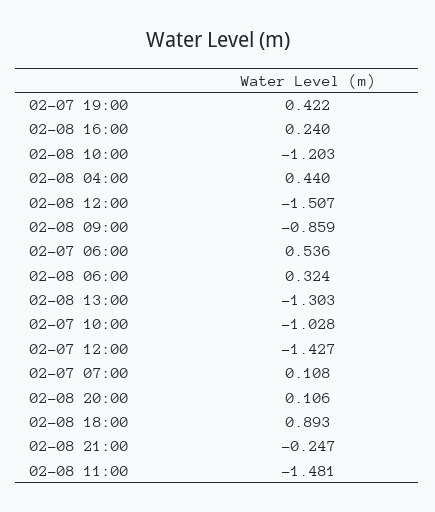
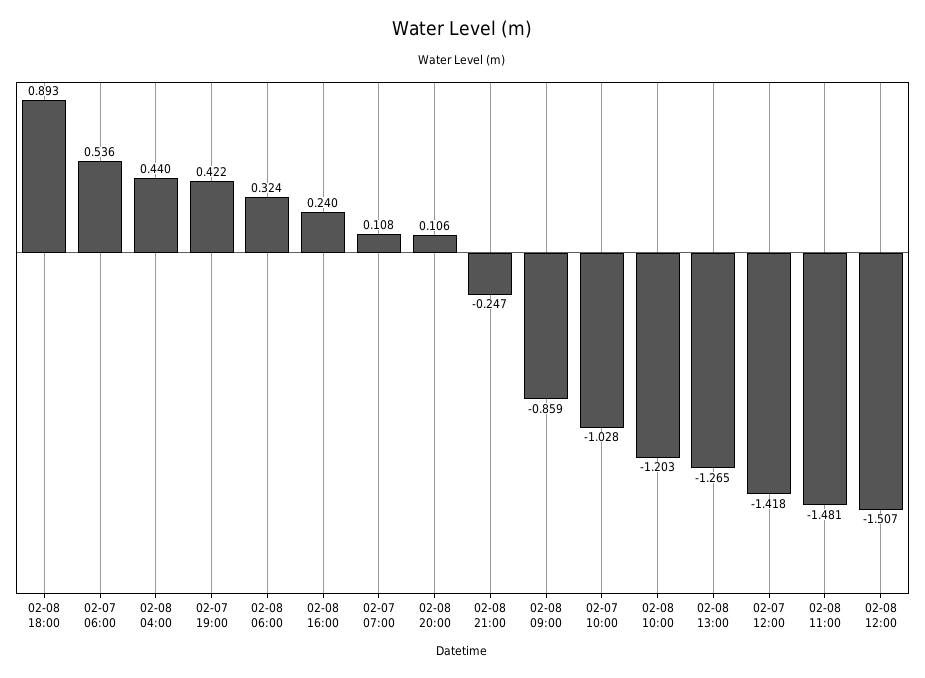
  {
    "02-07 19:00": 0.422,
    "02-08 16:00": 0.24,
    "02-08 10:00": -1.203,
    "02-08 04:00": 0.44,
    "02-08 12:00": -1.507,
    "02-08 09:00": -0.859,
    "02-07 06:00": 0.536,
    "02-08 06:00": 0.324,
-   "02-08 13:00": -1.303,
+   "02-08 13:00": -1.265,
    "02-07 10:00": -1.028,
-   "02-07 12:00": -1.427,
+   "02-07 12:00": -1.418,
    "02-07 07:00": 0.108,
    "02-08 20:00": 0.106,
    "02-08 18:00": 0.893,
    "02-08 21:00": -0.247,
    "02-08 11:00": -1.481
  }

